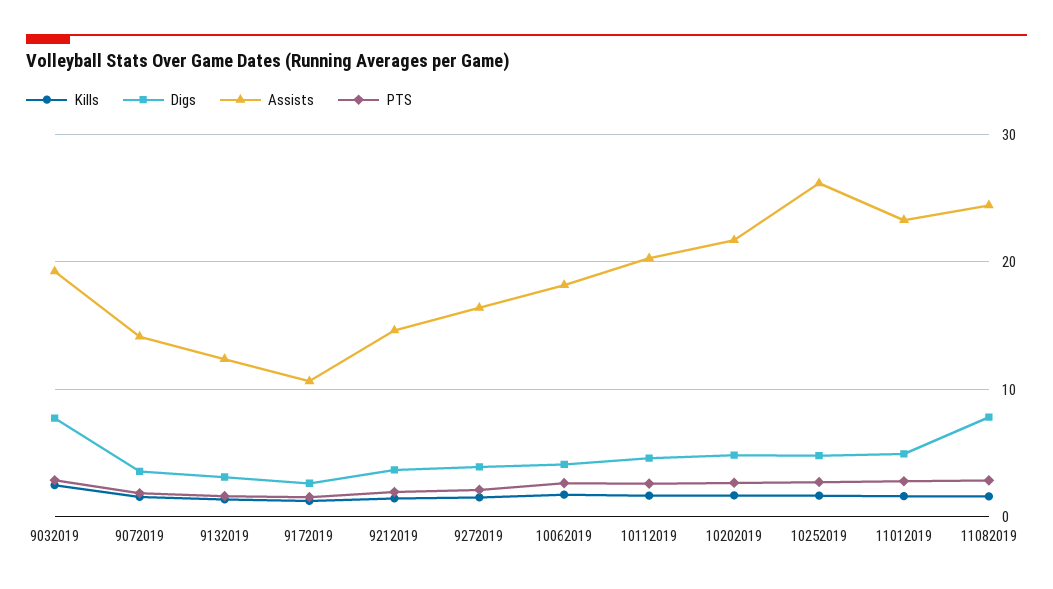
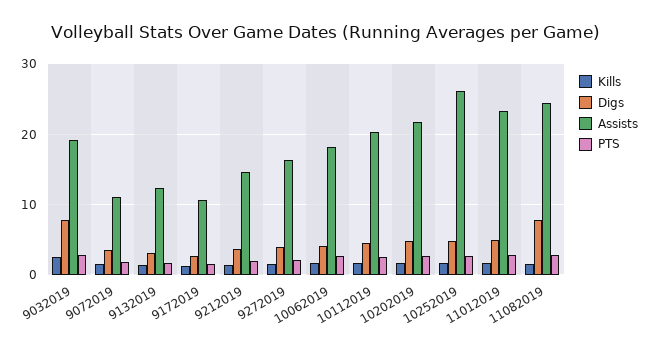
  {
    "Kills": {
      "9032019": 3,
      "9072019": 2,
      "9132019": 1,
      "9172019": 1,
      "9212019": 1,
      "9272019": 2,
      "10062019": 2,
      "10112019": 2,
      "10202019": 2,
      "10252019": 2,
      "11012019": 2,
      "11082019": 2
    },
    "Digs": {
      "9032019": 8,
      "9072019": 4,
      "9132019": 3,
      "9172019": 3,
      "9212019": 4,
      "9272019": 4,
      "10062019": 4,
      "10112019": 5,
      "10202019": 5,
      "10252019": 5,
      "11012019": 5,
      "11082019": 8
    },
    "Assists": {
      "9032019": 19,
-     "9072019": 14,
+     "9072019": 11,
      "9132019": 12,
      "9172019": 11,
      "9212019": 15,
      "9272019": 16,
      "10062019": 18,
      "10112019": 20,
      "10202019": 22,
      "10252019": 26,
      "11012019": 23,
      "11082019": 24
    },
    "PTS": {
      "9032019": 3,
      "9072019": 2,
      "9132019": 2,
      "9172019": 2,
      "9212019": 2,
      "9272019": 2,
      "10062019": 3,
      "10112019": 3,
      "10202019": 3,
      "10252019": 3,
      "11012019": 3,
      "11082019": 3
    }
  }

